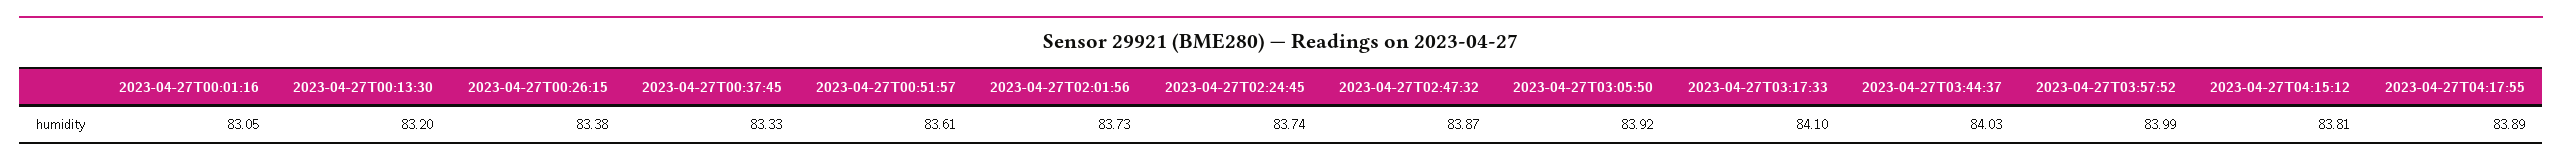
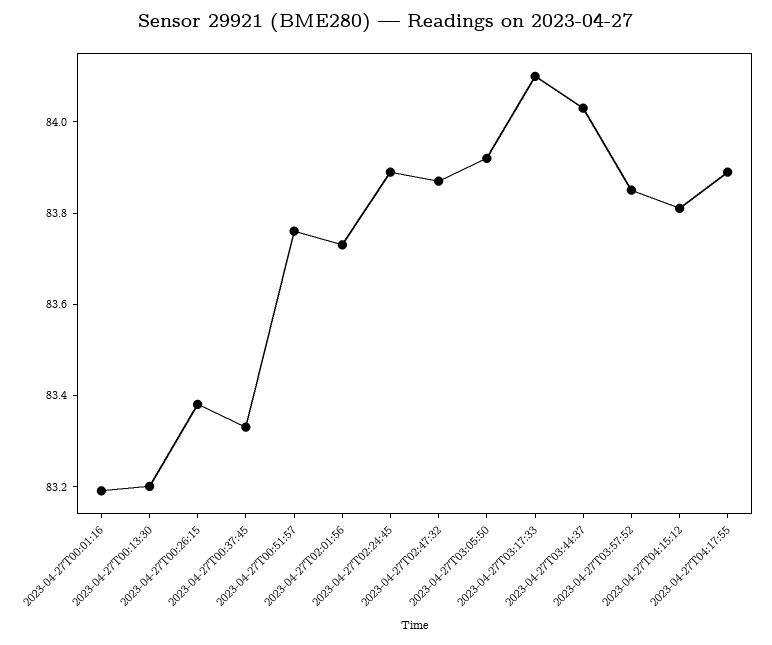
  {
-   "2023-04-27T00:01:16": 83.05,
+   "2023-04-27T00:01:16": 83.2,
    "2023-04-27T00:13:30": 83.2,
    "2023-04-27T00:26:15": 83.38,
    "2023-04-27T00:37:45": 83.33,
-   "2023-04-27T00:51:57": 83.61,
+   "2023-04-27T00:51:57": 83.75,
    "2023-04-27T02:01:56": 83.73,
-   "2023-04-27T02:24:45": 83.74,
+   "2023-04-27T02:24:45": 83.9,
    "2023-04-27T02:47:32": 83.87,
    "2023-04-27T03:05:50": 83.92,
    "2023-04-27T03:17:33": 84.1,
    "2023-04-27T03:44:37": 84.03,
-   "2023-04-27T03:57:52": 83.99,
+   "2023-04-27T03:57:52": 83.85,
    "2023-04-27T04:15:12": 83.81,
    "2023-04-27T04:17:55": 83.89
  }

